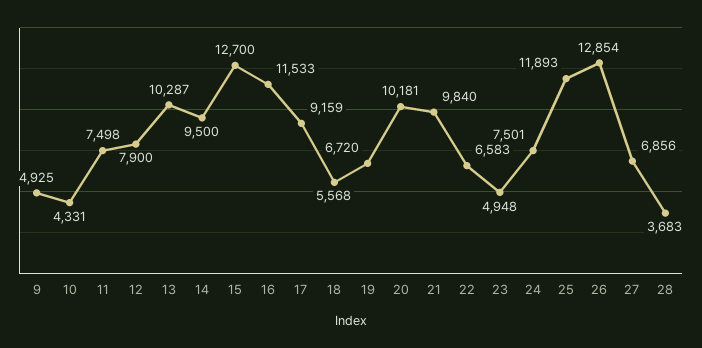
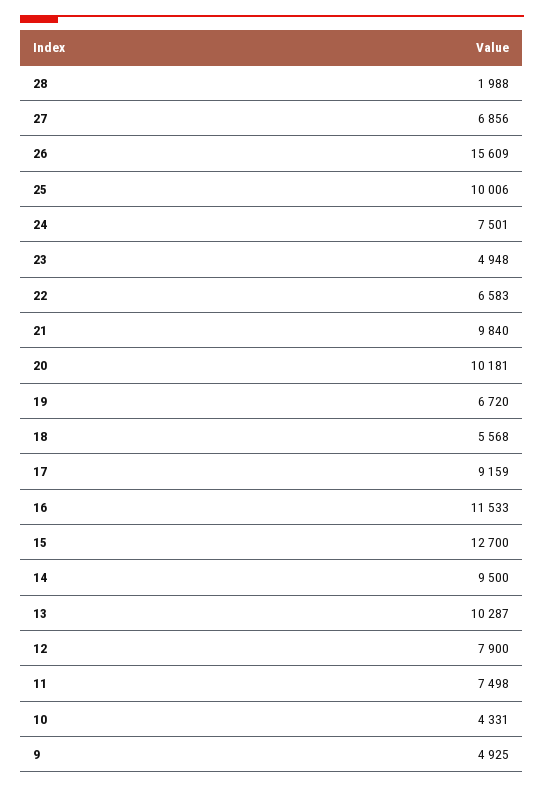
  {
    "9": 4925,
    "10": 4331,
    "11": 7498,
    "12": 7900,
    "13": 10287,
    "14": 9500,
    "15": 12700,
    "16": 11533,
    "17": 9159,
    "18": 5568,
    "19": 6720,
    "20": 10181,
    "21": 9840,
    "22": 6583,
    "23": 4948,
    "24": 7501,
-   "25": 11893,
+   "25": 10006,
-   "26": 12854,
+   "26": 15609,
    "27": 6856,
-   "28": 3683
+   "28": 1988
  }

